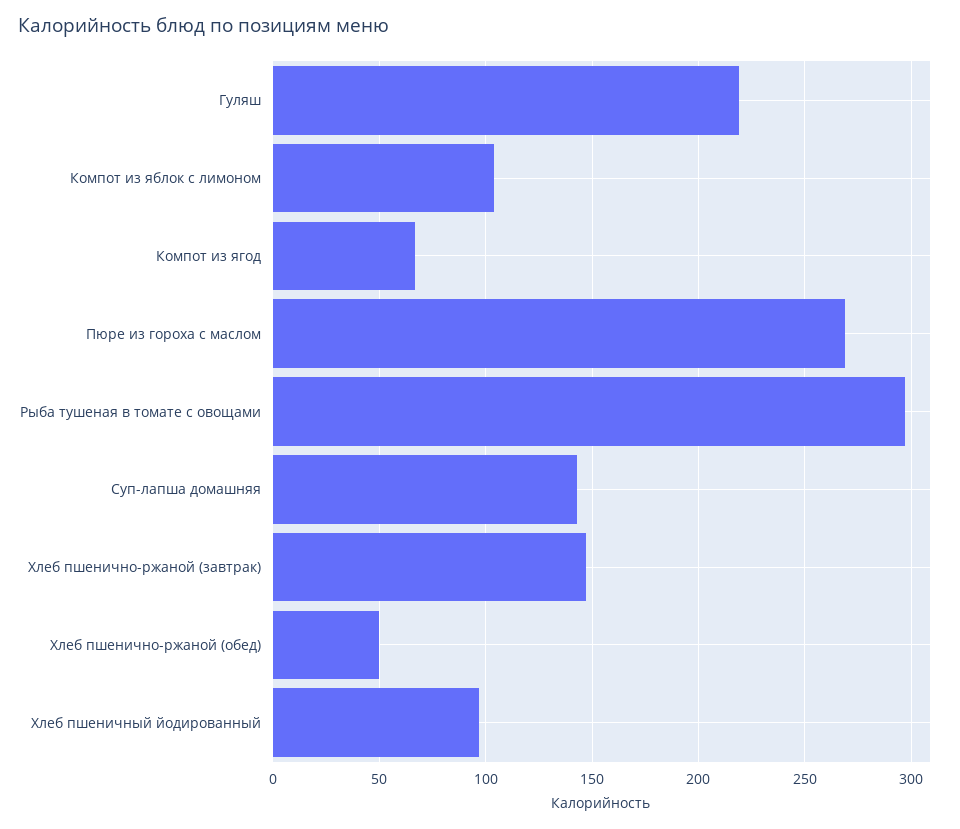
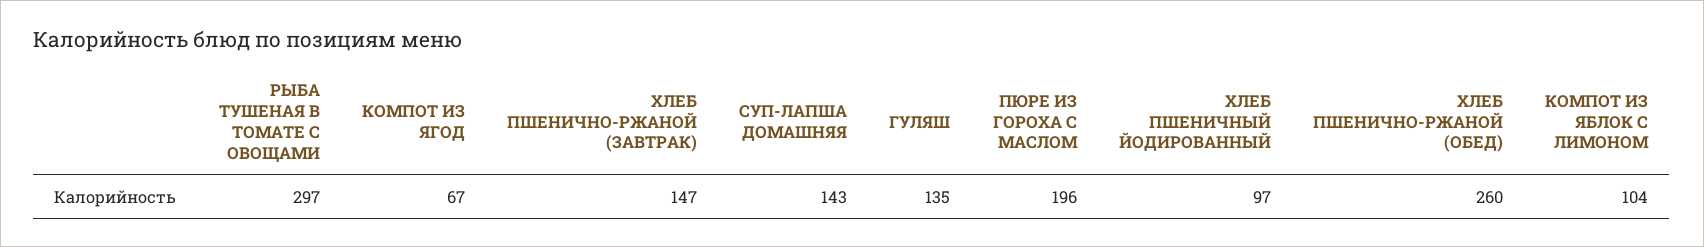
  {
-   "Гуляш": 220,
+   "Гуляш": 135,
    "Компот из яблок с лимоном": 104,
    "Компот из ягод": 67,
-   "Пюре из гороха с маслом": 270,
+   "Пюре из гороха с маслом": 196,
    "Рыба тушеная в томате с овощами": 297,
    "Суп-лапша домашняя": 143,
    "Хлеб пшенично-ржаной (завтрак)": 147,
-   "Хлеб пшенично-ржаной (обед)": 50,
+   "Хлеб пшенично-ржаной (обед)": 260,
    "Хлеб пшеничный йодированный": 97
  }

